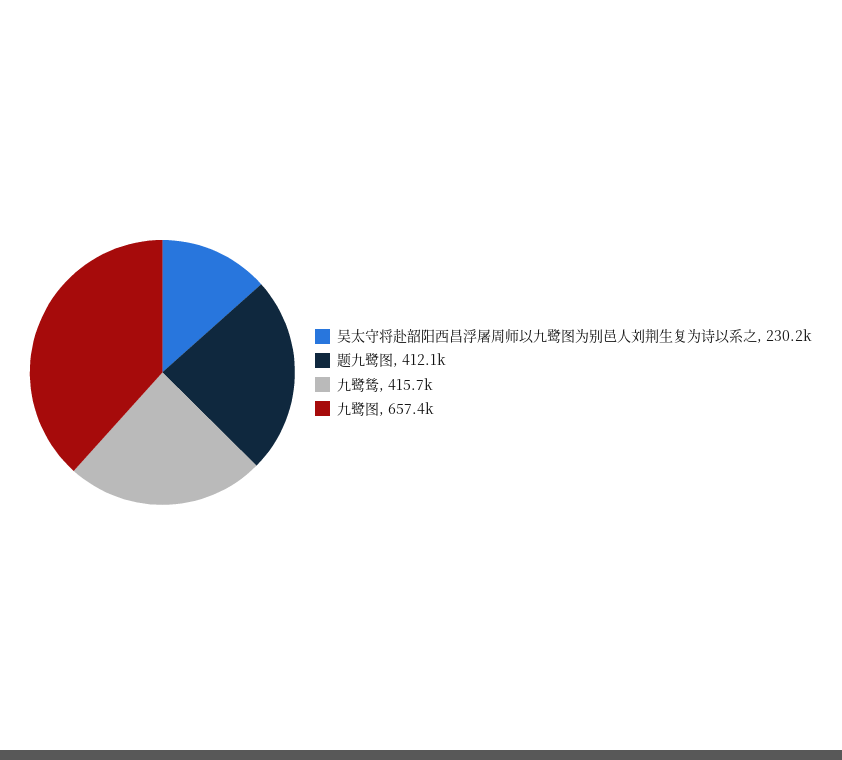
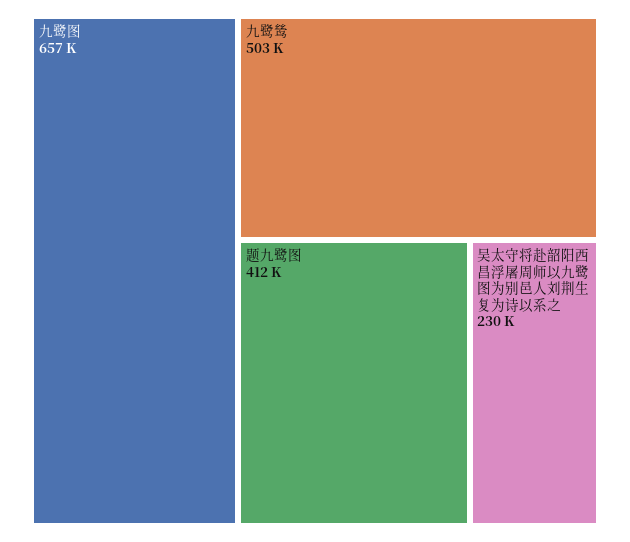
  {
    "吴太守将赴韶阳西昌浮屠周师以九鹭图为别邑人刘荆生复为诗以系之": 230200,
    "题九鹭图": 412100,
-   "九鹭鸶": 415700,
+   "九鹭鸶": 503000,
    "九鹭图": 657400
  }

